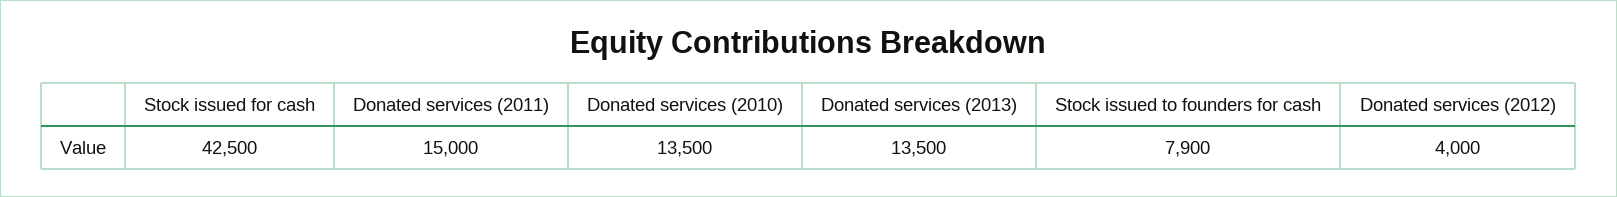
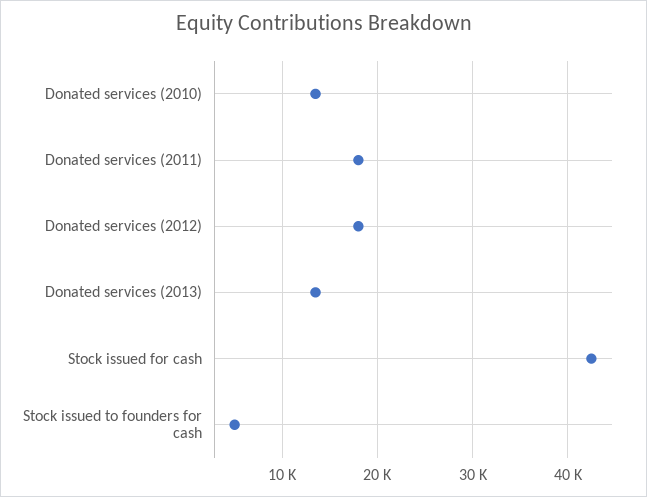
  {
    "Stock issued for cash": 42500,
-   "Donated services (2011)": 15000,
+   "Donated services (2011)": 18000,
    "Donated services (2010)": 13500,
    "Donated services (2013)": 13500,
-   "Stock issued to founders for cash": 7900,
+   "Stock issued to founders for cash": 5000,
-   "Donated services (2012)": 4000
+   "Donated services (2012)": 18000
  }

